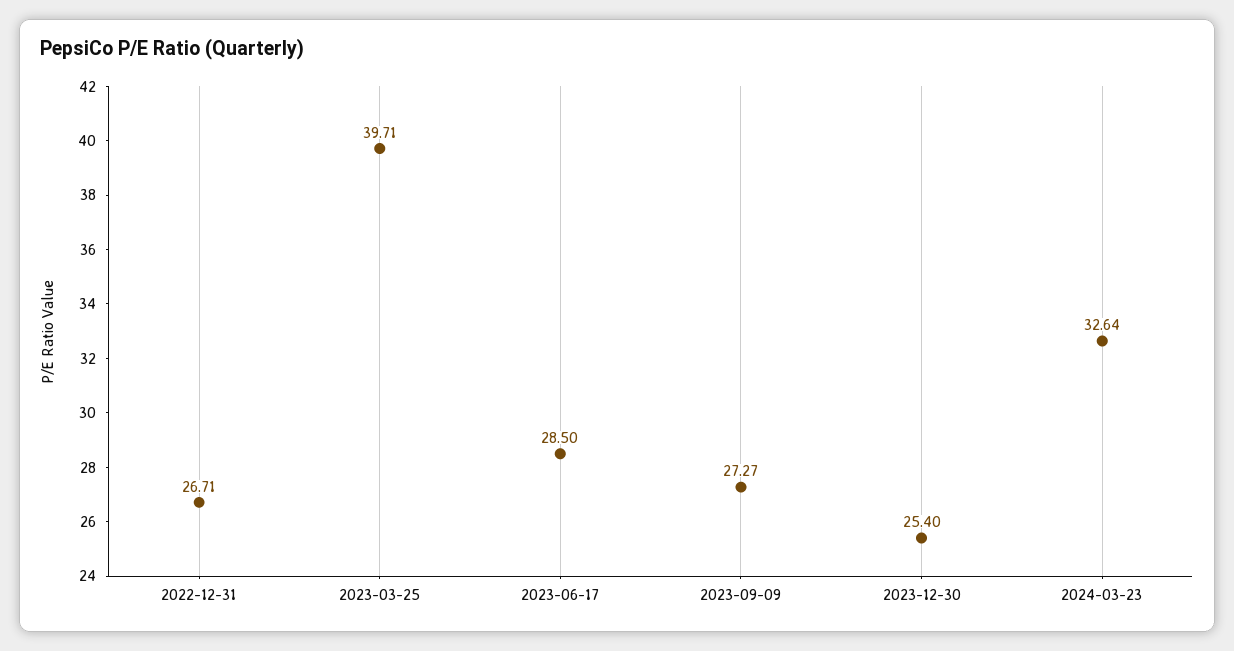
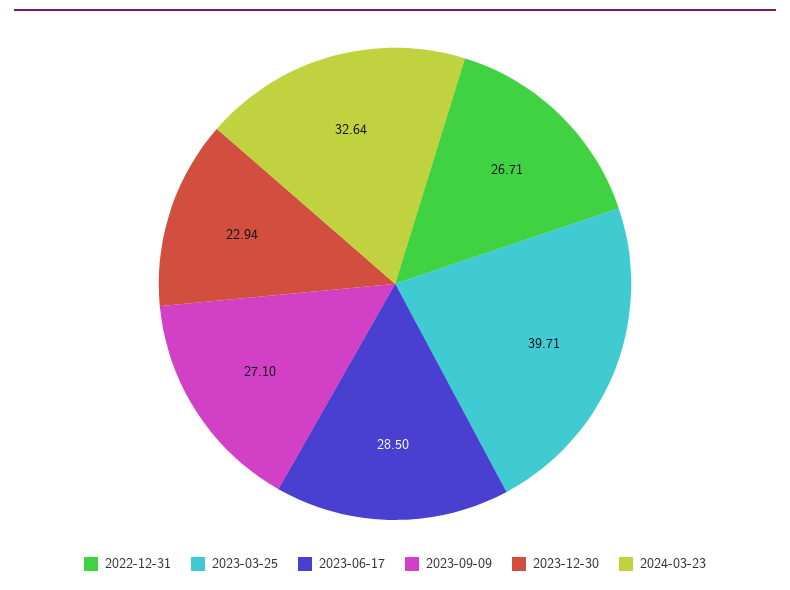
  {
    "2022-12-31": 26.71,
    "2023-03-25": 39.71,
    "2023-06-17": 28.5,
-   "2023-09-09": 27.27,
+   "2023-09-09": 27.1,
-   "2023-12-30": 25.4,
+   "2023-12-30": 22.94,
    "2024-03-23": 32.64
  }

